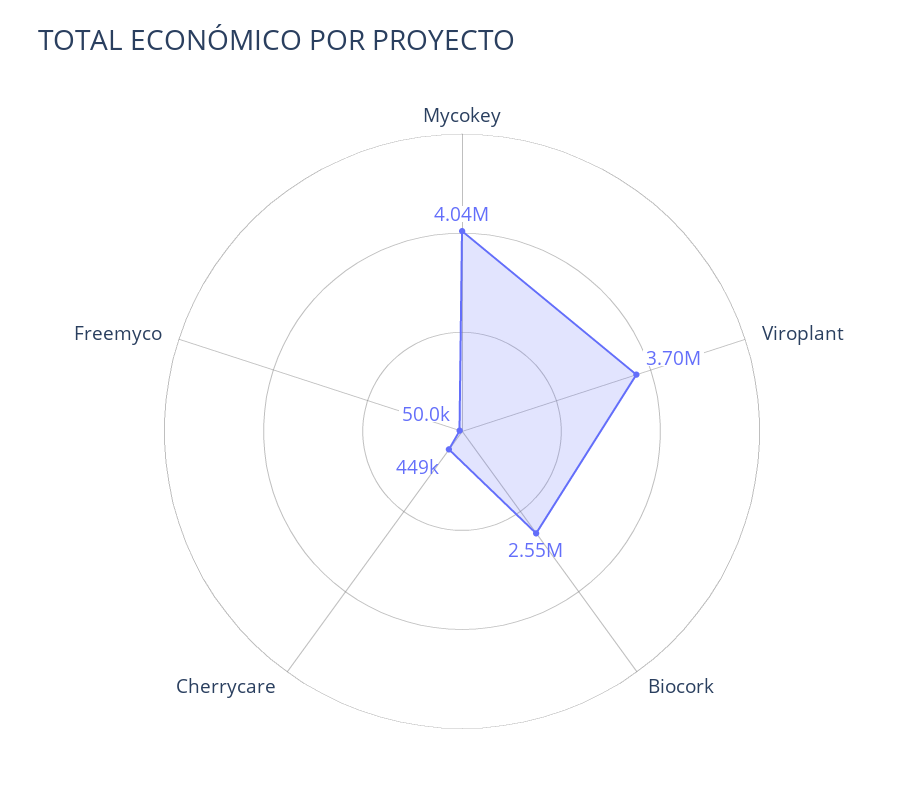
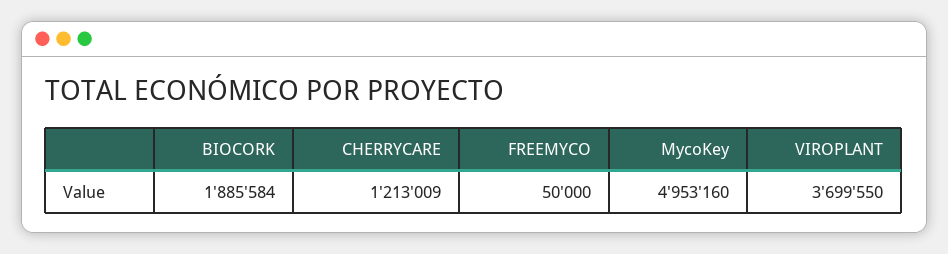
  {
-   "Mycokey": 4040000,
+   "Mycokey": 4953160,
    "Viroplant": 3699550,
-   "Biocork": 2550000,
+   "Biocork": 1885584,
-   "Cherrycare": 449000,
+   "Cherrycare": 1213009,
    "Freemyco": 50000
  }

